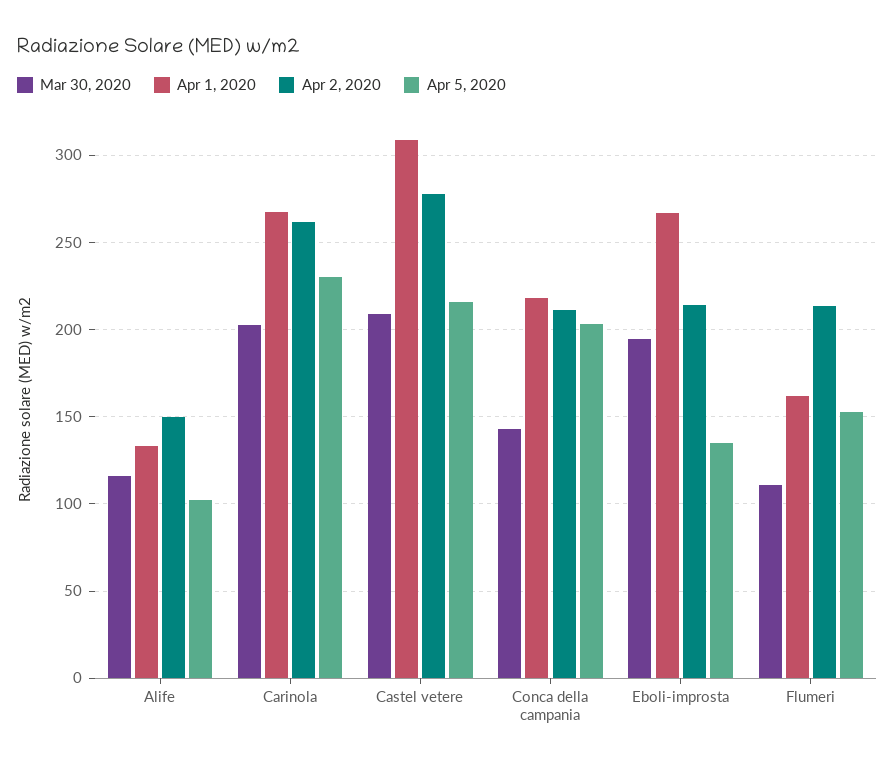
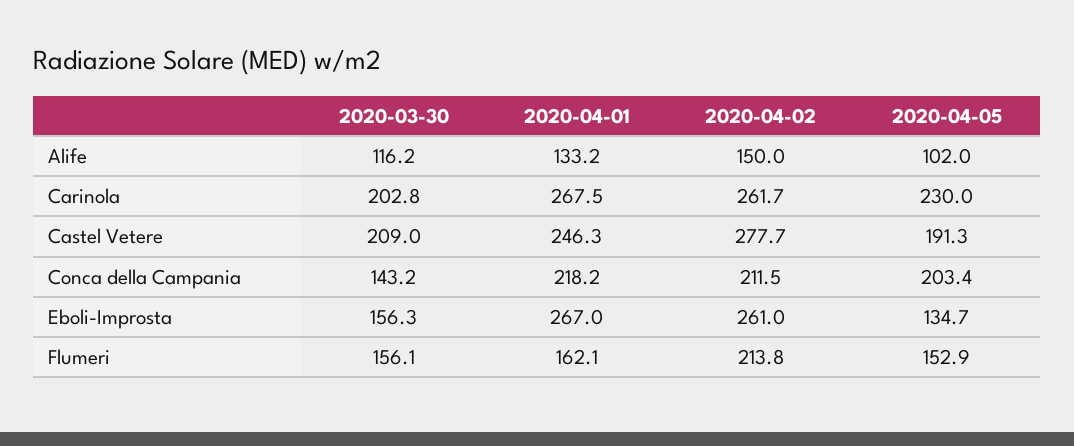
  {
    "Mar 30, 2020": {
      "Alife": 116.2,
      "Carinola": 202.8,
      "Castel vetere": 209,
      "Conca della campania": 143.2,
-     "Eboli-improsta": 195,
+     "Eboli-improsta": 156.3,
-     "Flumeri": 110
+     "Flumeri": 156.1
    },
    "Apr 1, 2020": {
      "Alife": 133.2,
      "Carinola": 267.5,
-     "Castel vetere": 310,
+     "Castel vetere": 246.3,
      "Conca della campania": 218.2,
      "Eboli-improsta": 267,
      "Flumeri": 162.1
    },
    "Apr 2, 2020": {
      "Alife": 150,
      "Carinola": 261.7,
      "Castel vetere": 277.7,
      "Conca della campania": 211.5,
-     "Eboli-improsta": 215,
+     "Eboli-improsta": 261,
      "Flumeri": 213.8
    },
    "Apr 5, 2020": {
      "Alife": 102,
      "Carinola": 230,
-     "Castel vetere": 215,
+     "Castel vetere": 191.3,
      "Conca della campania": 203.4,
      "Eboli-improsta": 134.7,
      "Flumeri": 152.9
    }
  }

